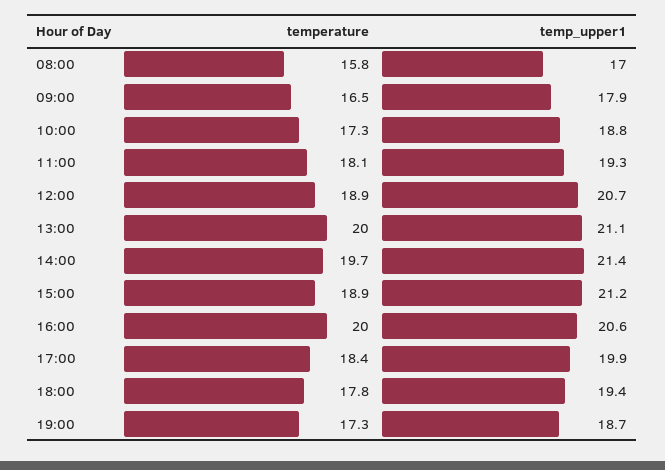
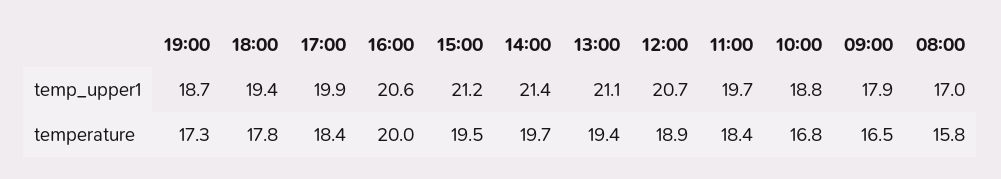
  {
    "temperature": {
      "08:00": 15.8,
      "09:00": 16.5,
-     "10:00": 17.3,
+     "10:00": 16.8,
-     "11:00": 18.1,
+     "11:00": 18.4,
      "12:00": 18.9,
-     "13:00": 20,
+     "13:00": 19.4,
      "14:00": 19.7,
-     "15:00": 18.9,
+     "15:00": 19.5,
      "16:00": 20,
      "17:00": 18.4,
      "18:00": 17.8,
      "19:00": 17.3
    },
    "temp_upper1": {
      "08:00": 17,
      "09:00": 17.9,
      "10:00": 18.8,
-     "11:00": 19.3,
+     "11:00": 19.7,
      "12:00": 20.7,
      "13:00": 21.1,
      "14:00": 21.4,
      "15:00": 21.2,
      "16:00": 20.6,
      "17:00": 19.9,
      "18:00": 19.4,
      "19:00": 18.7
    }
  }

